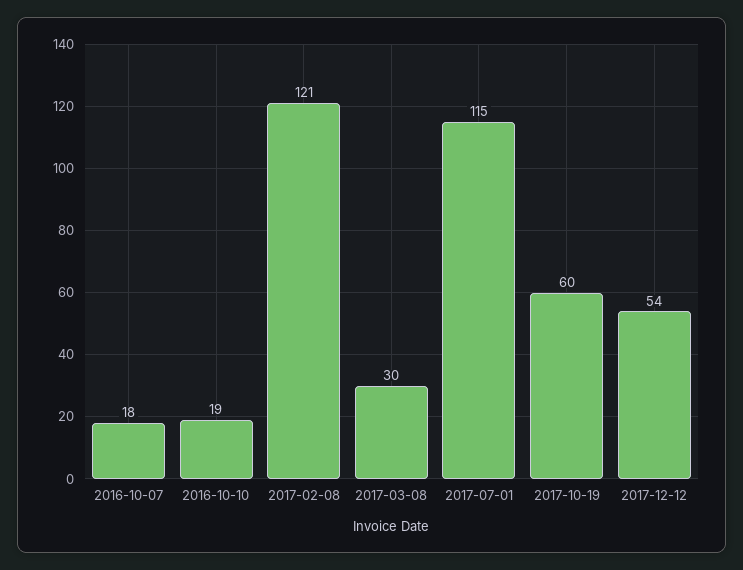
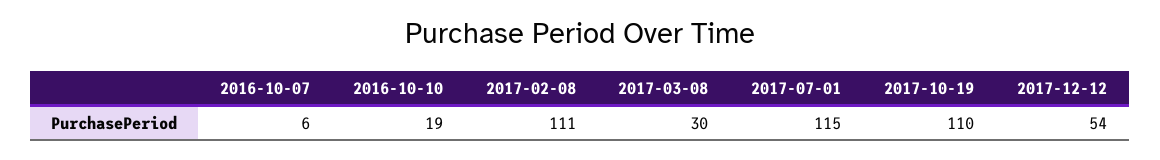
  {
-   "2016-10-07": 18,
+   "2016-10-07": 6,
    "2016-10-10": 19,
-   "2017-02-08": 121,
+   "2017-02-08": 111,
    "2017-03-08": 30,
    "2017-07-01": 115,
-   "2017-10-19": 60,
+   "2017-10-19": 110,
    "2017-12-12": 54
  }

